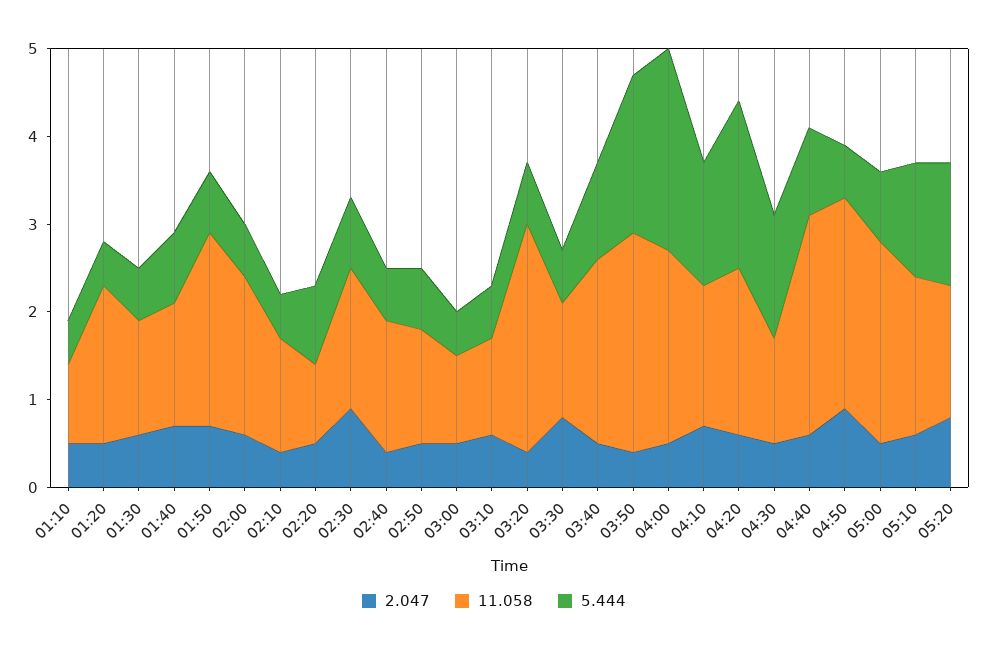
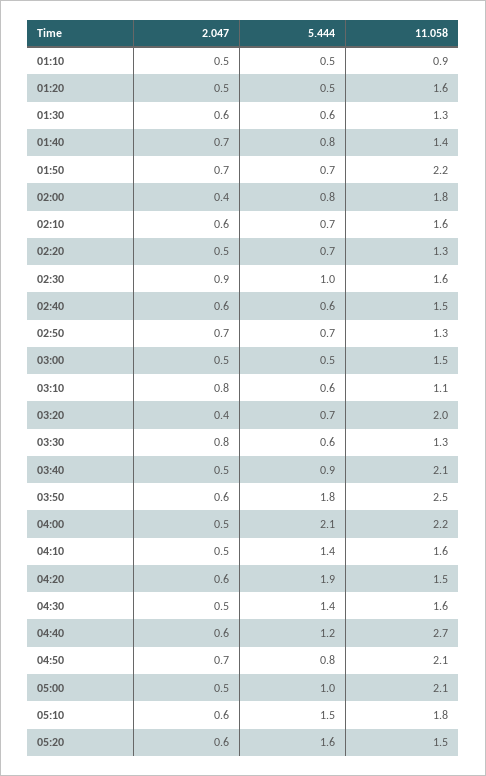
  {
    "2.047": {
      "01:10": 0.5,
      "01:20": 0.5,
      "01:30": 0.6,
      "01:40": 0.7,
      "01:50": 0.7,
-     "02:00": 0.6,
+     "02:00": 0.4,
-     "02:10": 0.4,
+     "02:10": 0.6,
      "02:20": 0.5,
      "02:30": 0.9,
-     "02:40": 0.4,
+     "02:40": 0.6,
-     "02:50": 0.5,
+     "02:50": 0.7,
      "03:00": 0.5,
-     "03:10": 0.6,
+     "03:10": 0.8,
      "03:20": 0.4,
      "03:30": 0.8,
      "03:40": 0.5,
-     "03:50": 0.4,
+     "03:50": 0.6,
      "04:00": 0.5,
-     "04:10": 0.7,
+     "04:10": 0.5,
      "04:20": 0.6,
      "04:30": 0.5,
      "04:40": 0.6,
-     "04:50": 0.9,
+     "04:50": 0.7,
      "05:00": 0.5,
      "05:10": 0.6,
-     "05:20": 0.8
+     "05:20": 0.6
    },
    "11.058": {
      "01:10": 0.9,
-     "01:20": 1.8,
+     "01:20": 1.6,
      "01:30": 1.3,
      "01:40": 1.4,
      "01:50": 2.2,
      "02:00": 1.8,
-     "02:10": 1.3,
+     "02:10": 1.6,
-     "02:20": 0.9,
+     "02:20": 1.3,
      "02:30": 1.6,
      "02:40": 1.5,
      "02:50": 1.3,
-     "03:00": 1,
+     "03:00": 1.5,
      "03:10": 1.1,
-     "03:20": 2.6,
+     "03:20": 2,
      "03:30": 1.3,
      "03:40": 2.1,
      "03:50": 2.5,
      "04:00": 2.2,
      "04:10": 1.6,
-     "04:20": 1.9,
+     "04:20": 1.5,
-     "04:30": 1.2,
+     "04:30": 1.6,
-     "04:40": 2.5,
+     "04:40": 2.7,
-     "04:50": 2.4,
+     "04:50": 2.1,
-     "05:00": 2.3,
+     "05:00": 2.1,
      "05:10": 1.8,
      "05:20": 1.5
    },
    "5.444": {
      "01:10": 0.5,
      "01:20": 0.5,
      "01:30": 0.6,
      "01:40": 0.8,
      "01:50": 0.7,
-     "02:00": 0.6,
+     "02:00": 0.8,
-     "02:10": 0.5,
+     "02:10": 0.7,
-     "02:20": 0.9,
+     "02:20": 0.7,
-     "02:30": 0.8,
+     "02:30": 1,
      "02:40": 0.6,
      "02:50": 0.7,
      "03:00": 0.5,
      "03:10": 0.6,
      "03:20": 0.7,
      "03:30": 0.6,
-     "03:40": 1.1,
+     "03:40": 0.9,
      "03:50": 1.8,
-     "04:00": 2.3,
+     "04:00": 2.1,
      "04:10": 1.4,
      "04:20": 1.9,
      "04:30": 1.4,
-     "04:40": 1,
+     "04:40": 1.2,
-     "04:50": 0.6,
+     "04:50": 0.8,
-     "05:00": 0.8,
+     "05:00": 1,
-     "05:10": 1.3,
+     "05:10": 1.5,
-     "05:20": 1.4
+     "05:20": 1.6
    }
  }

